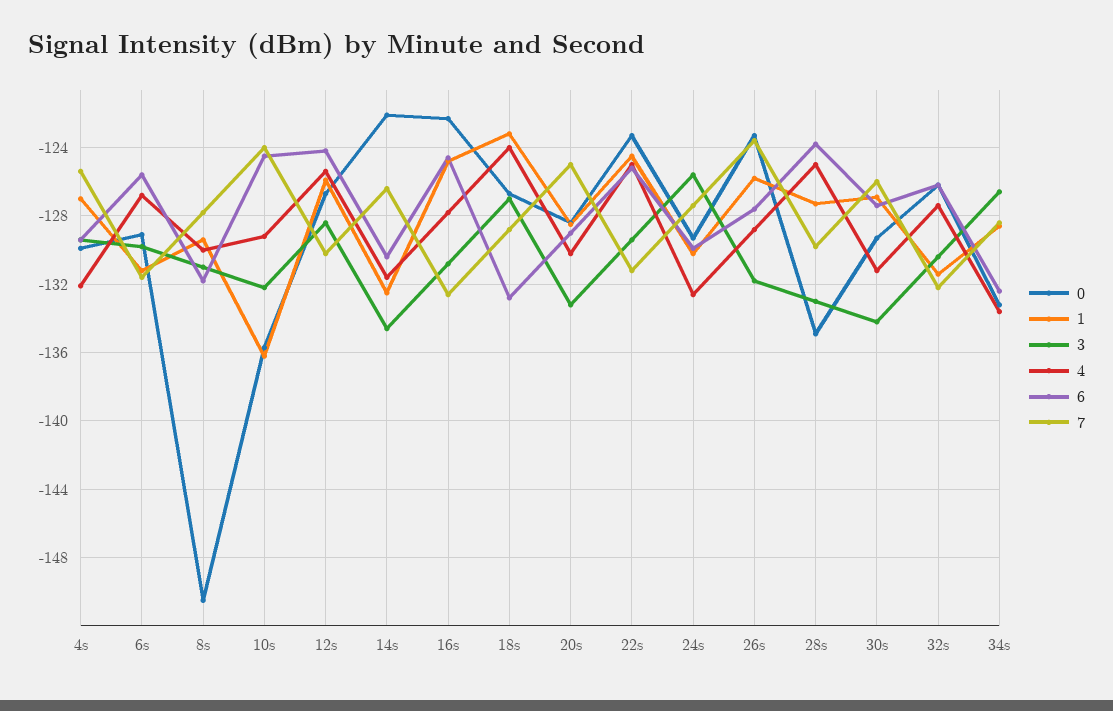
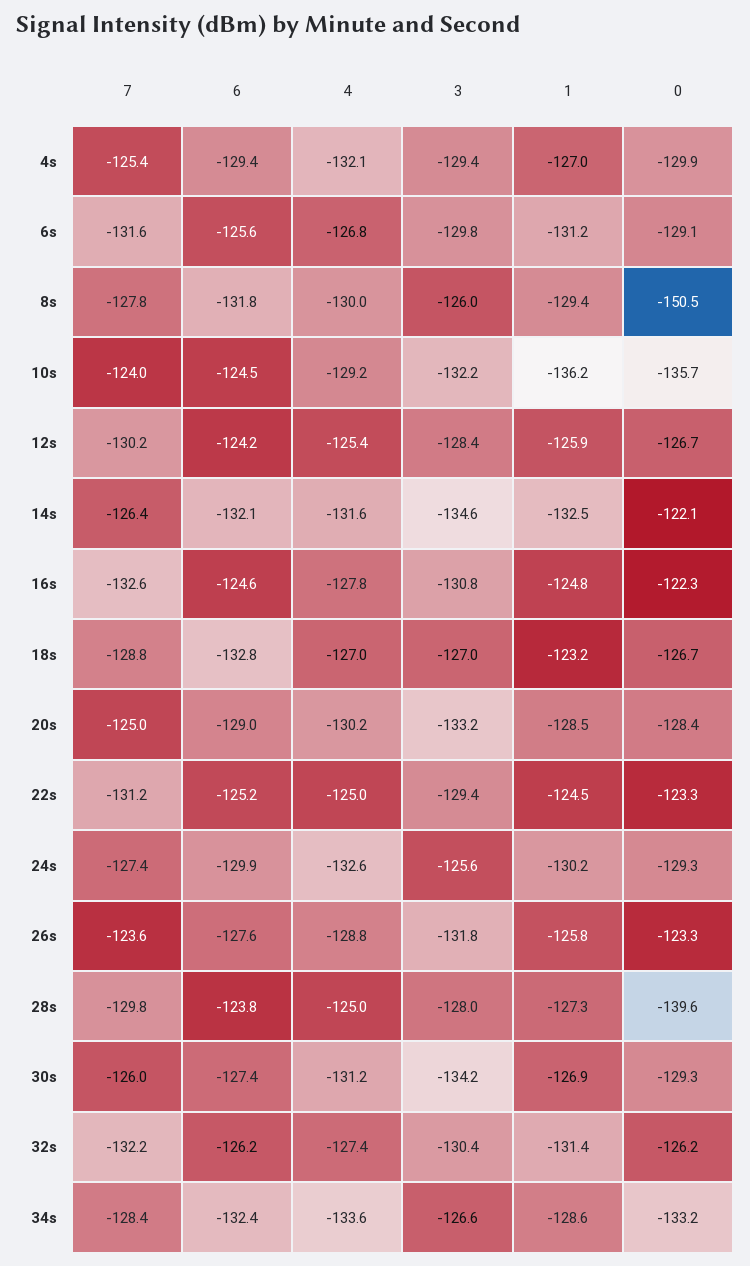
  {
    "0": {
      "4s": -129.9,
      "6s": -129.1,
      "8s": -150.5,
      "10s": -135.7,
      "12s": -126.7,
      "14s": -122.1,
      "16s": -122.3,
      "18s": -126.7,
      "20s": -128.4,
      "22s": -123.3,
      "24s": -129.3,
      "26s": -123.3,
-     "28s": -135,
+     "28s": -139.6,
      "30s": -129.3,
      "32s": -126.2,
      "34s": -133.2
    },
    "1": {
      "4s": -127,
      "6s": -131.2,
      "8s": -129.4,
      "10s": -136.2,
      "12s": -125.9,
      "14s": -132.5,
      "16s": -124.8,
      "18s": -123.2,
      "20s": -128.5,
      "22s": -124.5,
      "24s": -130.2,
      "26s": -125.8,
      "28s": -127.3,
      "30s": -126.9,
      "32s": -131.4,
      "34s": -128.6
    },
    "3": {
      "4s": -129.4,
      "6s": -129.8,
-     "8s": -131,
+     "8s": -126,
      "10s": -132.2,
      "12s": -128.4,
      "14s": -134.6,
      "16s": -130.8,
      "18s": -127,
      "20s": -133.2,
      "22s": -129.4,
      "24s": -125.6,
      "26s": -131.8,
-     "28s": -133,
+     "28s": -128,
      "30s": -134.2,
      "32s": -130.4,
      "34s": -126.6
    },
    "4": {
      "4s": -132.1,
      "6s": -126.8,
      "8s": -130,
      "10s": -129.2,
      "12s": -125.4,
      "14s": -131.6,
      "16s": -127.8,
-     "18s": -124,
+     "18s": -127,
      "20s": -130.2,
      "22s": -125,
      "24s": -132.6,
      "26s": -128.8,
      "28s": -125,
      "30s": -131.2,
      "32s": -127.4,
      "34s": -133.6
    },
    "6": {
      "4s": -129.4,
      "6s": -125.6,
      "8s": -131.8,
      "10s": -124.5,
      "12s": -124.2,
-     "14s": -130.5,
+     "14s": -132.1,
      "16s": -124.6,
      "18s": -132.8,
      "20s": -129,
      "22s": -125.2,
      "24s": -129.9,
      "26s": -127.6,
      "28s": -123.8,
      "30s": -127.4,
      "32s": -126.2,
      "34s": -132.4
    },
    "7": {
      "4s": -125.4,
      "6s": -131.6,
      "8s": -127.8,
      "10s": -124,
      "12s": -130.2,
      "14s": -126.4,
      "16s": -132.6,
      "18s": -128.8,
      "20s": -125,
      "22s": -131.2,
      "24s": -127.4,
      "26s": -123.6,
      "28s": -129.8,
      "30s": -126,
      "32s": -132.2,
      "34s": -128.4
    }
  }

